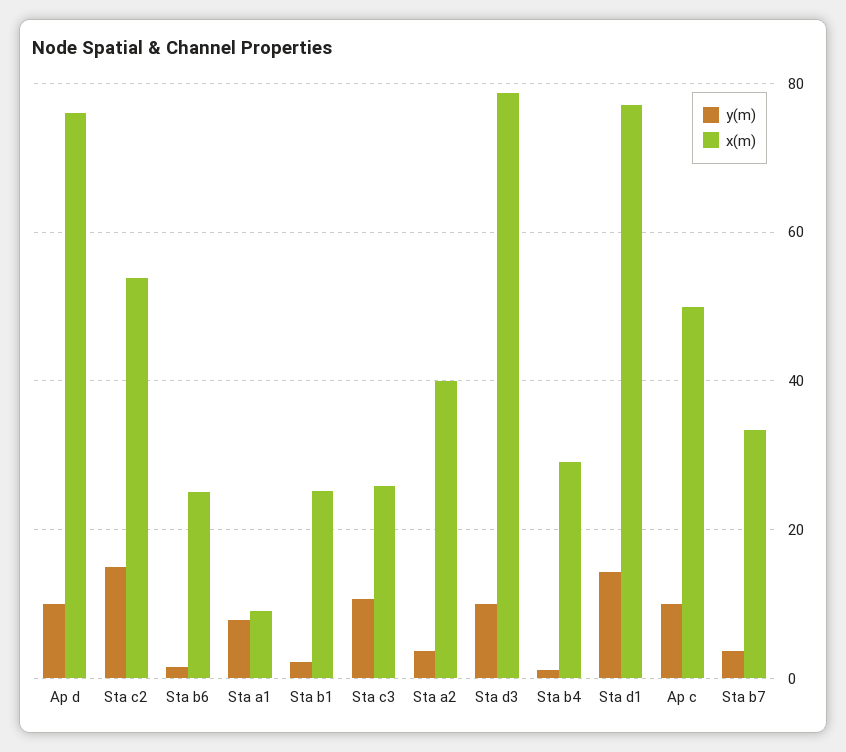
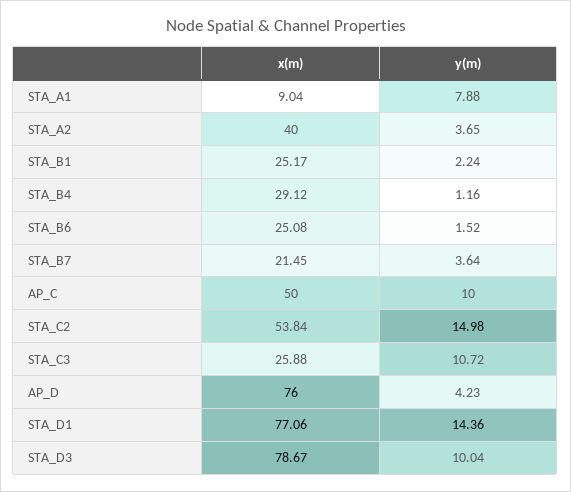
  {
    "y(m)": {
-     "Ap d": 10,
+     "Ap d": 4.23,
      "Sta c2": 14.98,
      "Sta b6": 1.52,
      "Sta a1": 7.88,
      "Sta b1": 2.24,
      "Sta c3": 10.72,
      "Sta a2": 3.65,
      "Sta d3": 10.04,
      "Sta b4": 1.16,
      "Sta d1": 14.36,
      "Ap c": 10,
      "Sta b7": 3.64
    },
    "x(m)": {
      "Ap d": 76,
      "Sta c2": 53.84,
      "Sta b6": 25.08,
      "Sta a1": 9.04,
      "Sta b1": 25.17,
      "Sta c3": 25.88,
      "Sta a2": 40,
      "Sta d3": 78.67,
      "Sta b4": 29.12,
      "Sta d1": 77.06,
      "Ap c": 50,
-     "Sta b7": 34
+     "Sta b7": 21.45
    }
  }

